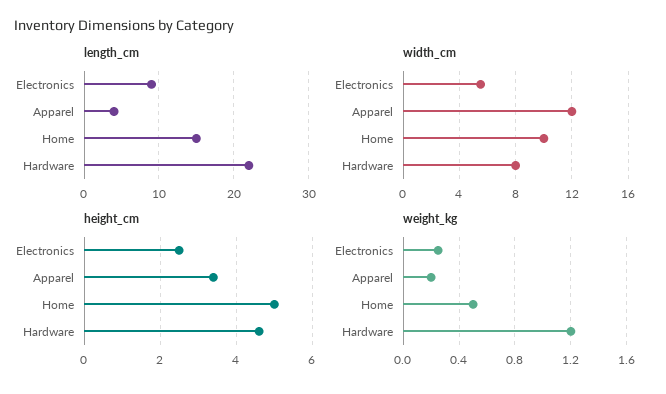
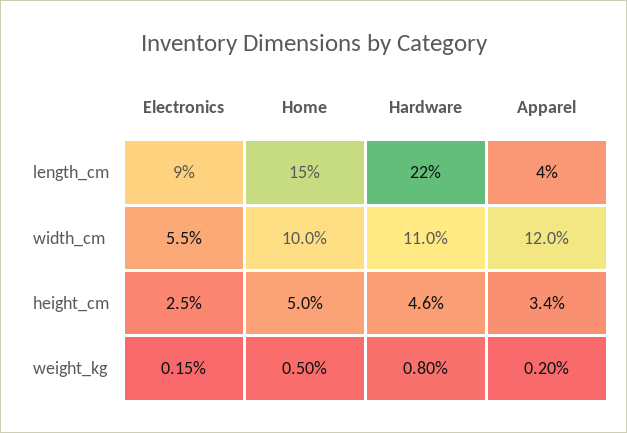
  {
    "length_cm": {
      "Electronics": 9,
      "Apparel": 4,
      "Home": 15,
      "Hardware": 22
    },
    "width_cm": {
      "Electronics": 5.5,
      "Apparel": 12,
      "Home": 10,
-     "Hardware": 8
+     "Hardware": 11
    },
    "height_cm": {
      "Electronics": 2.5,
      "Apparel": 3.4,
      "Home": 5,
      "Hardware": 4.6
    },
    "weight_kg": {
-     "Electronics": 0.25,
+     "Electronics": 0.15,
      "Apparel": 0.2,
      "Home": 0.5,
-     "Hardware": 1.2
+     "Hardware": 0.8
    }
  }

